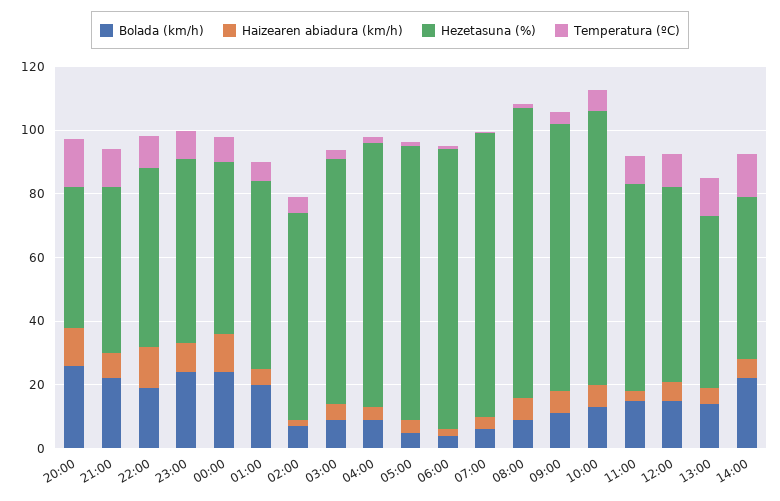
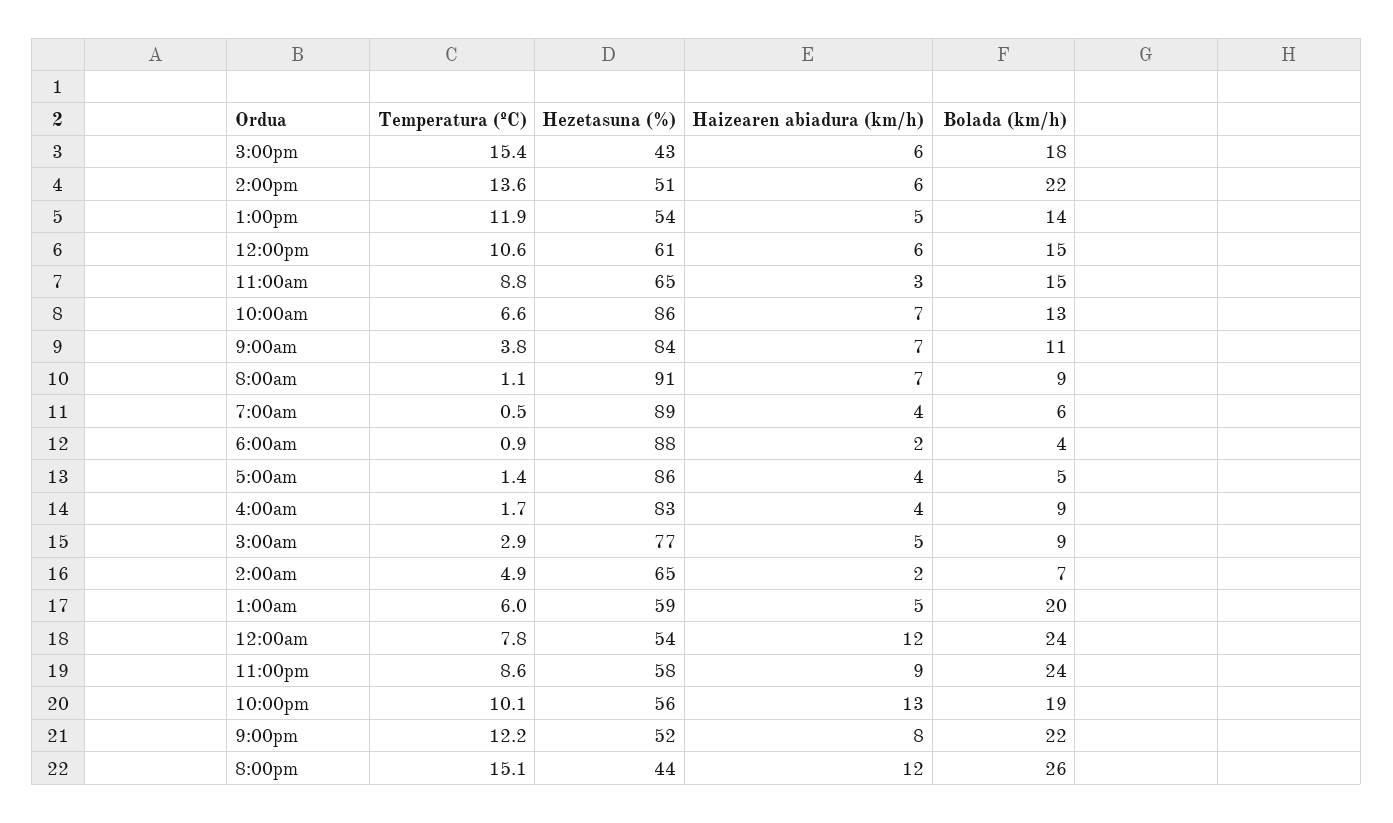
  {
    "Bolada (km/h)": {
      "20:00": 26,
      "21:00": 22,
      "22:00": 19,
      "23:00": 24,
      "00:00": 24,
      "01:00": 20,
      "02:00": 7,
      "03:00": 9,
      "04:00": 9,
      "05:00": 5,
      "06:00": 4,
      "07:00": 6,
      "08:00": 9,
      "09:00": 11,
      "10:00": 13,
      "11:00": 15,
      "12:00": 15,
      "13:00": 14,
-     "14:00": 22
+     "14:00": 22,
+     "3:00pm": 18
    },
    "Haizearen abiadura (km/h)": {
      "20:00": 12,
      "21:00": 8,
      "22:00": 13,
      "23:00": 9,
      "00:00": 12,
      "01:00": 5,
      "02:00": 2,
      "03:00": 5,
      "04:00": 4,
      "05:00": 4,
      "06:00": 2,
      "07:00": 4,
      "08:00": 7,
      "09:00": 7,
      "10:00": 7,
      "11:00": 3,
      "12:00": 6,
      "13:00": 5,
-     "14:00": 6
+     "14:00": 6,
+     "3:00pm": 6
    },
    "Hezetasuna (%)": {
      "20:00": 44,
      "21:00": 52,
      "22:00": 56,
      "23:00": 58,
      "00:00": 54,
      "01:00": 59,
      "02:00": 65,
      "03:00": 77,
      "04:00": 83,
      "05:00": 86,
      "06:00": 88,
      "07:00": 89,
      "08:00": 91,
      "09:00": 84,
      "10:00": 86,
      "11:00": 65,
      "12:00": 61,
      "13:00": 54,
-     "14:00": 51
+     "14:00": 51,
+     "3:00pm": 43
    },
    "Temperatura (ºC)": {
      "20:00": 15.1,
      "21:00": 12.2,
      "22:00": 10.1,
      "23:00": 8.6,
      "00:00": 7.8,
      "01:00": 6,
      "02:00": 4.9,
      "03:00": 2.9,
      "04:00": 1.7,
      "05:00": 1.4,
      "06:00": 0.9,
      "07:00": 0.5,
      "08:00": 1.1,
      "09:00": 3.8,
      "10:00": 6.6,
      "11:00": 8.8,
      "12:00": 10.6,
      "13:00": 11.9,
-     "14:00": 13.6
+     "14:00": 13.6,
+     "3:00pm": 15.4
    }
  }

